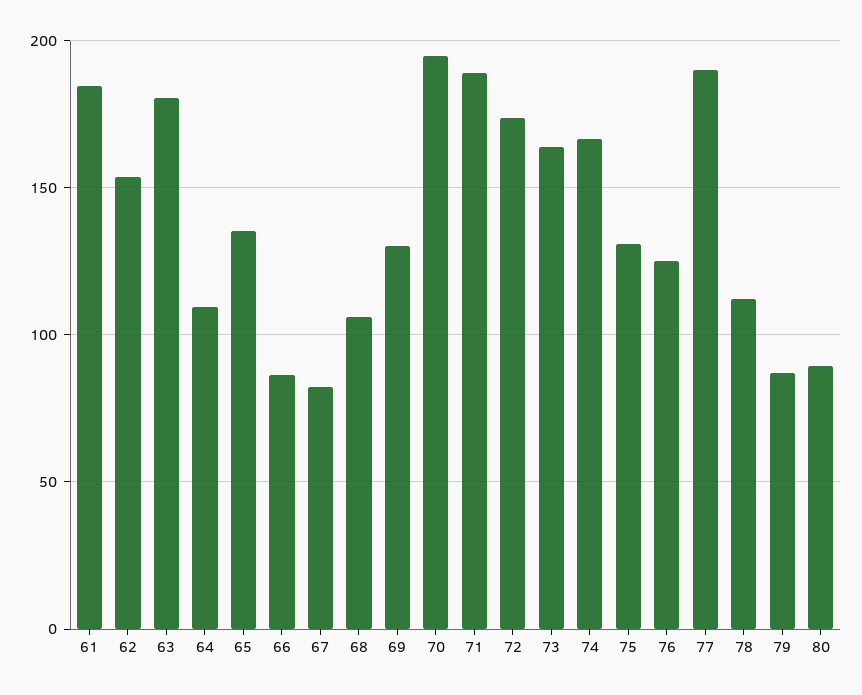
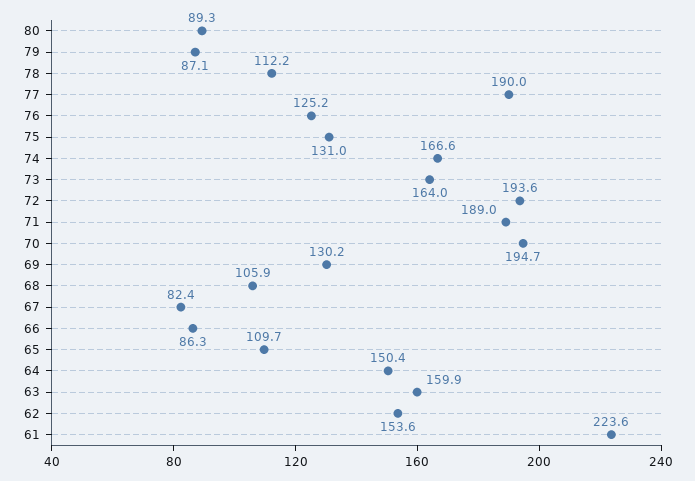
  {
-   "61": 185,
+   "61": 223.6,
    "62": 153.6,
-   "63": 180,
+   "63": 159.9,
-   "64": 110,
+   "64": 150.4,
-   "65": 135,
+   "65": 109.7,
    "66": 86.3,
    "67": 82.4,
    "68": 105.9,
    "69": 130.2,
    "70": 194.7,
    "71": 189,
-   "72": 175,
+   "72": 193.6,
    "73": 164,
    "74": 166.6,
    "75": 131,
    "76": 125.2,
    "77": 190,
    "78": 112.2,
    "79": 87.1,
    "80": 89.3
  }

